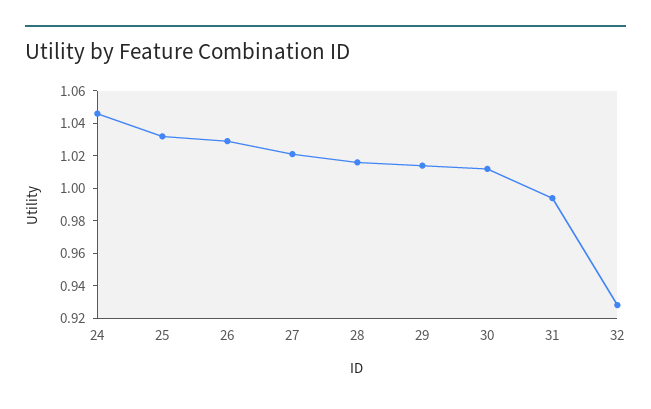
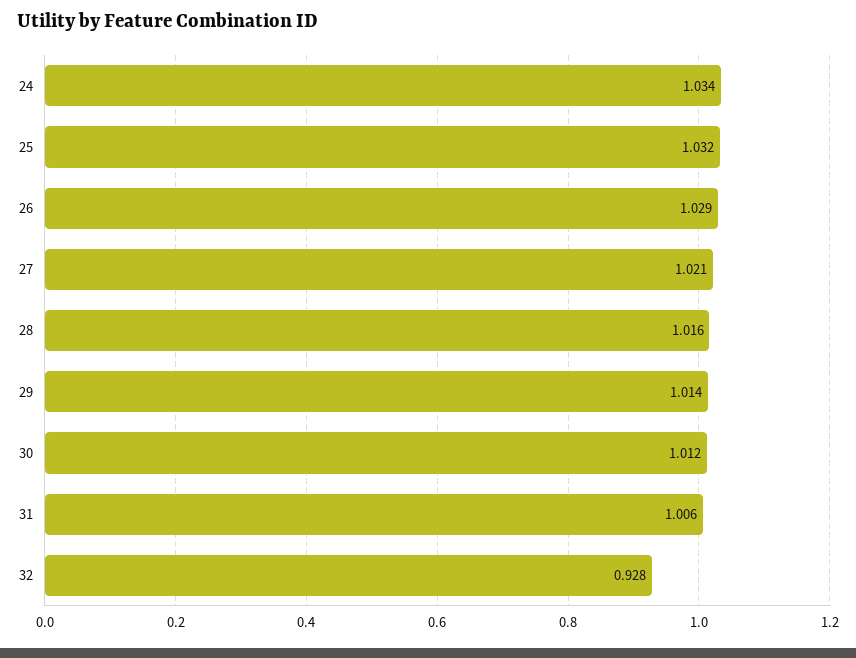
  {
-   "24": 1.045,
+   "24": 1.034,
    "25": 1.032,
    "26": 1.029,
    "27": 1.021,
    "28": 1.016,
    "29": 1.014,
    "30": 1.012,
-   "31": 0.995,
+   "31": 1.006,
    "32": 0.928
  }

